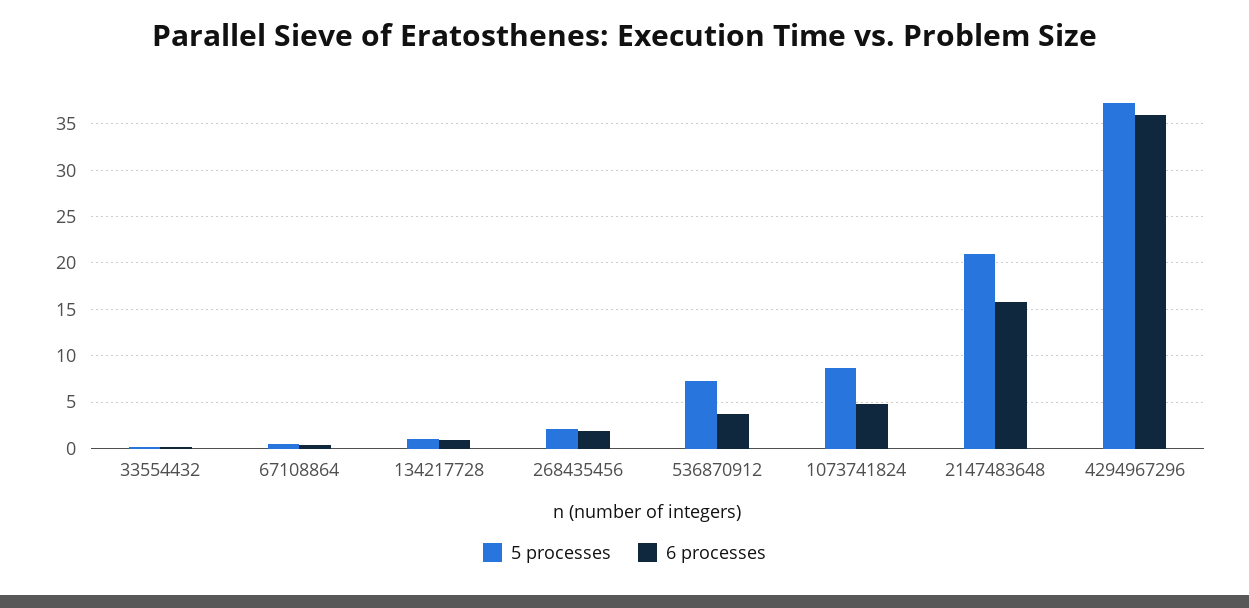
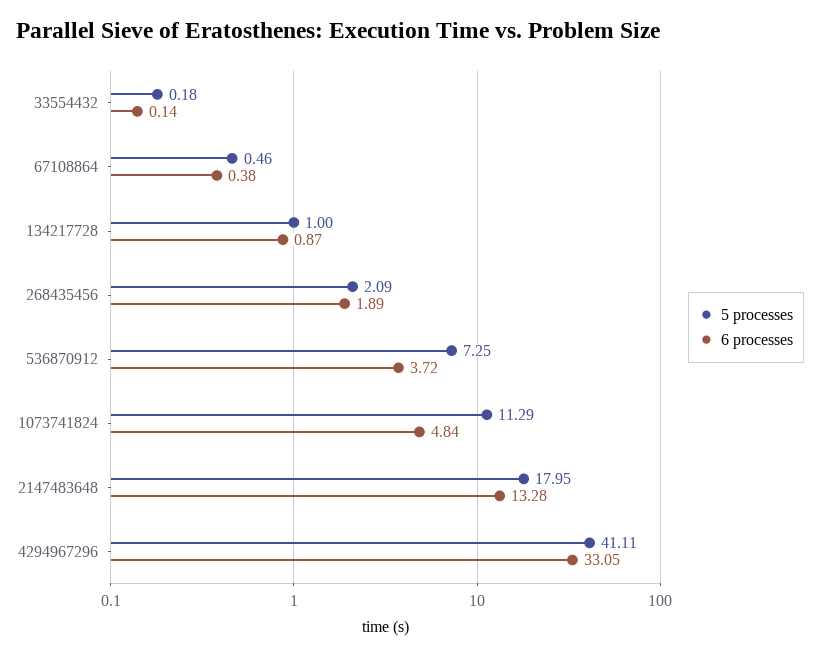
  {
    "5 processes": {
      "33554432": 0.18,
      "67108864": 0.46,
      "134217728": 1,
      "268435456": 2.09,
      "536870912": 7.25,
-     "1073741824": 9,
+     "1073741824": 11.29,
-     "2147483648": 21,
+     "2147483648": 17.95,
-     "4294967296": 37
+     "4294967296": 41.11
    },
    "6 processes": {
      "33554432": 0.14,
      "67108864": 0.38,
      "134217728": 0.87,
      "268435456": 1.89,
      "536870912": 3.72,
      "1073741824": 4.84,
-     "2147483648": 16,
+     "2147483648": 13.28,
-     "4294967296": 36
+     "4294967296": 33.05
    }
  }

